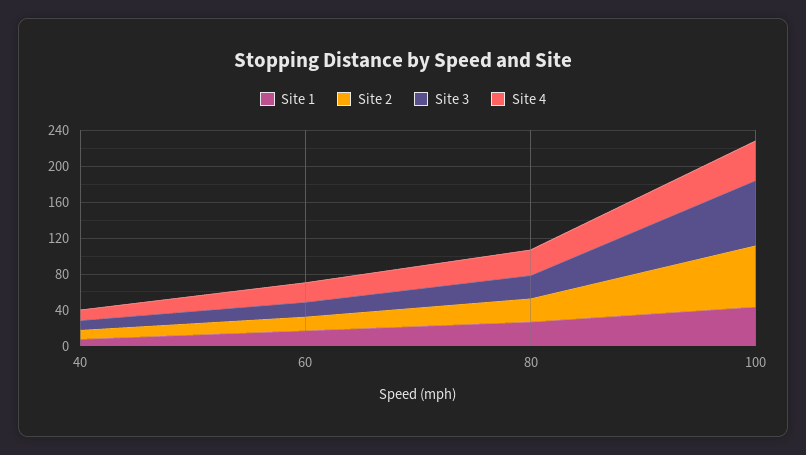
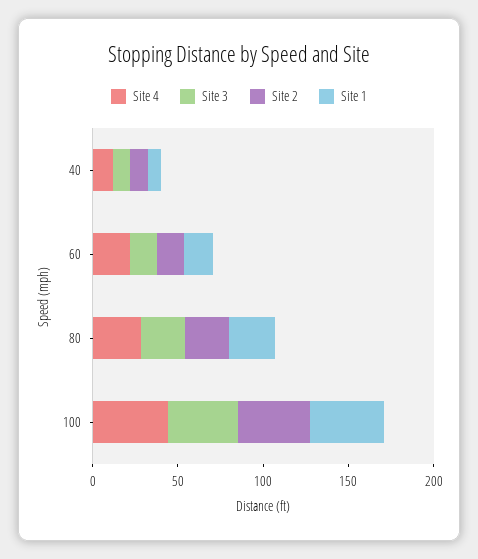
  {
    "Site 1": {
      "40": 10,
      "60": 20,
      "80": 30,
      "100": 40
    },
    "Site 2": {
      "40": 10,
      "60": 20,
      "80": 30,
-     "100": 70
+     "100": 40
    },
    "Site 3": {
      "40": 10,
      "60": 20,
      "80": 30,
-     "100": 70
+     "100": 40
    },
    "Site 4": {
      "40": 10,
      "60": 20,
      "80": 30,
      "100": 40
    }
  }

